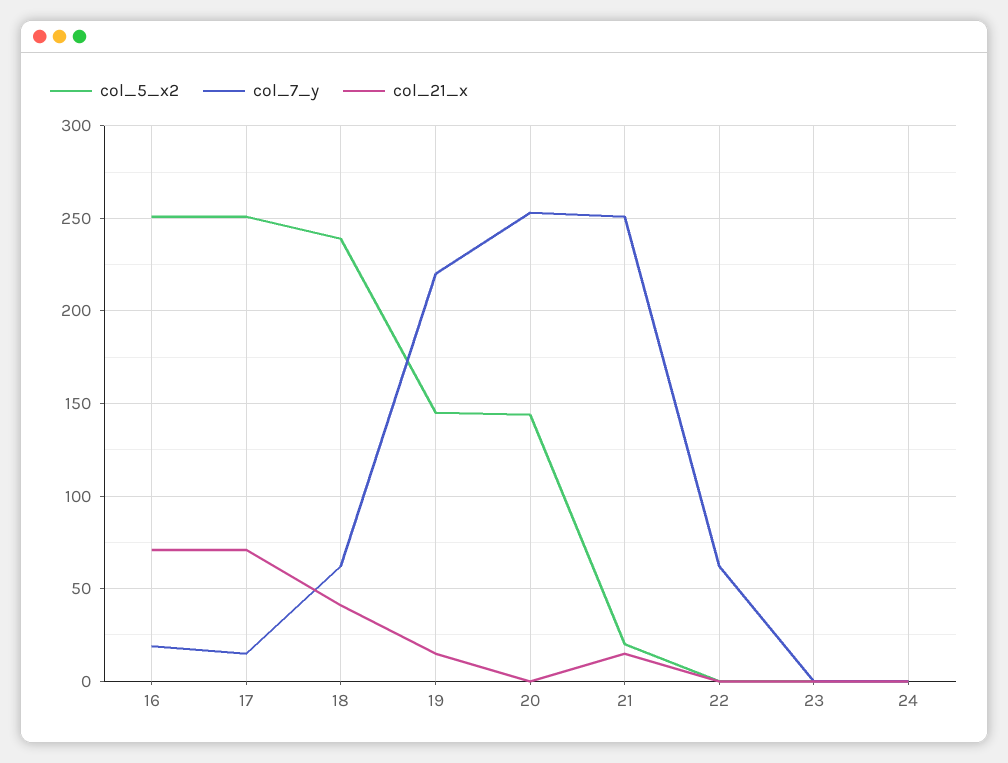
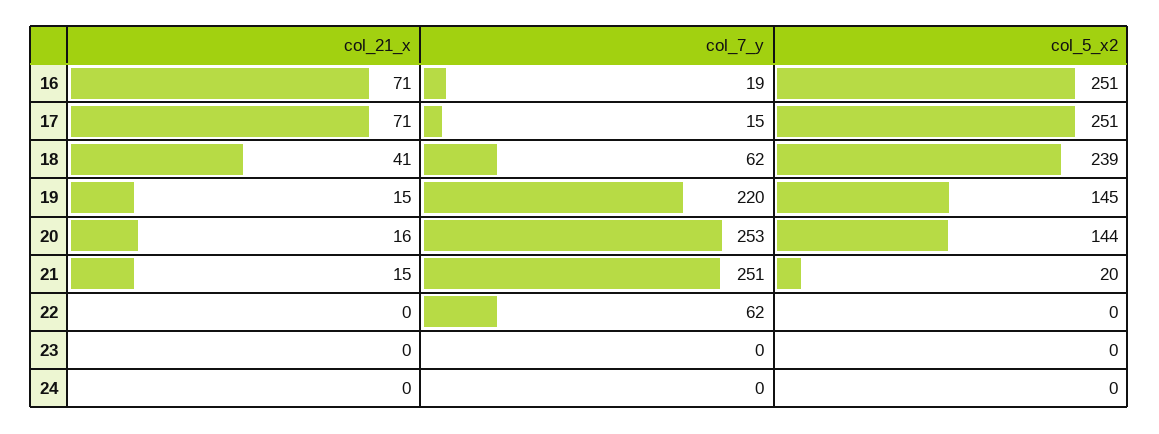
  {
    "col_5_x2": {
      "16": 251,
      "17": 251,
      "18": 239,
      "19": 145,
      "20": 144,
      "21": 20,
      "22": 0,
      "23": 0,
      "24": 0
    },
    "col_7_y": {
      "16": 19,
      "17": 15,
      "18": 62,
      "19": 220,
      "20": 253,
      "21": 251,
      "22": 62,
      "23": 0,
      "24": 0
    },
    "col_21_x": {
      "16": 71,
      "17": 71,
      "18": 41,
      "19": 15,
-     "20": 0,
+     "20": 16,
      "21": 15,
      "22": 0,
      "23": 0,
      "24": 0
    }
  }

